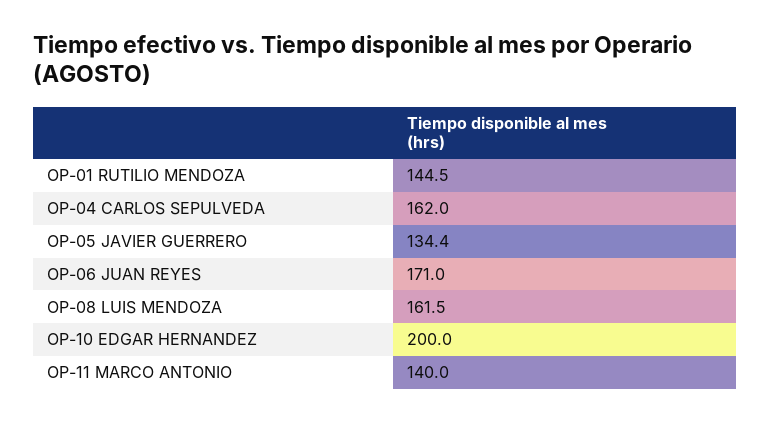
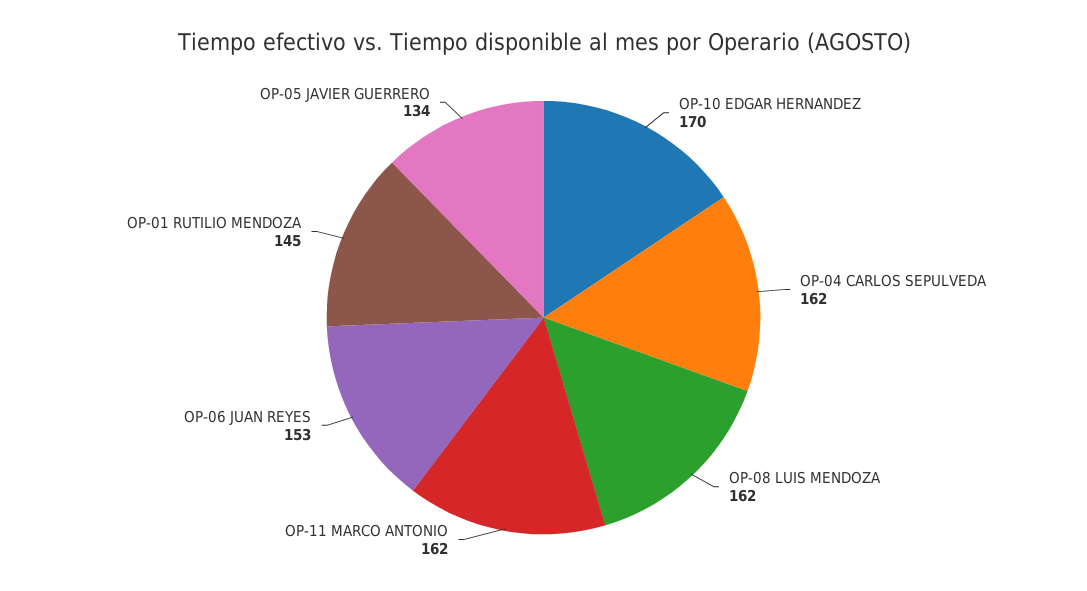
  {
    "OP-01 RUTILIO MENDOZA": 144.5,
    "OP-04 CARLOS SEPULVEDA": 162,
    "OP-05 JAVIER GUERRERO": 134.4,
-   "OP-06 JUAN REYES": 171,
+   "OP-06 JUAN REYES": 153,
    "OP-08 LUIS MENDOZA": 161.5,
-   "OP-10 EDGAR HERNANDEZ": 200,
+   "OP-10 EDGAR HERNANDEZ": 170,
-   "OP-11 MARCO ANTONIO": 140
+   "OP-11 MARCO ANTONIO": 162
  }

